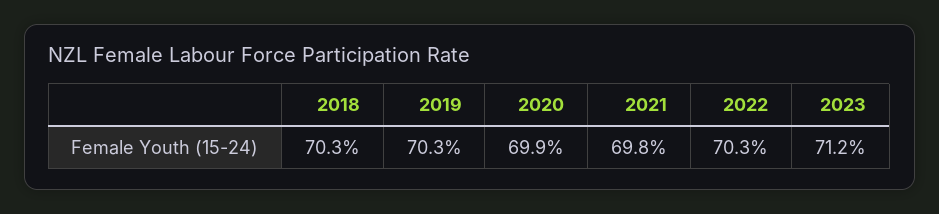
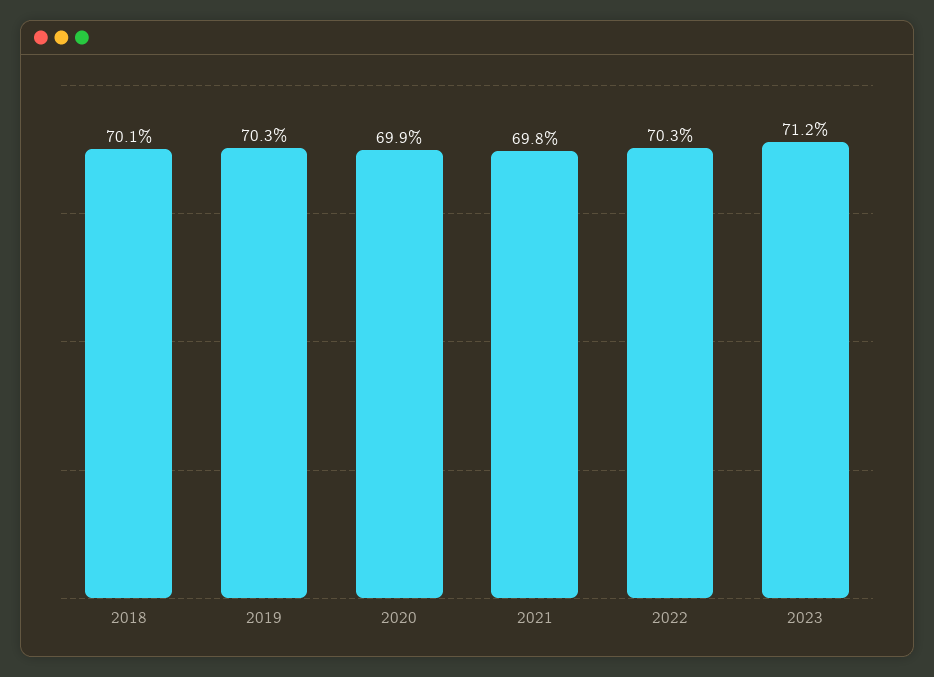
  {
-   "2018": 70.3,
+   "2018": 70.1,
    "2019": 70.3,
    "2020": 69.9,
    "2021": 69.8,
    "2022": 70.3,
    "2023": 71.2
  }

